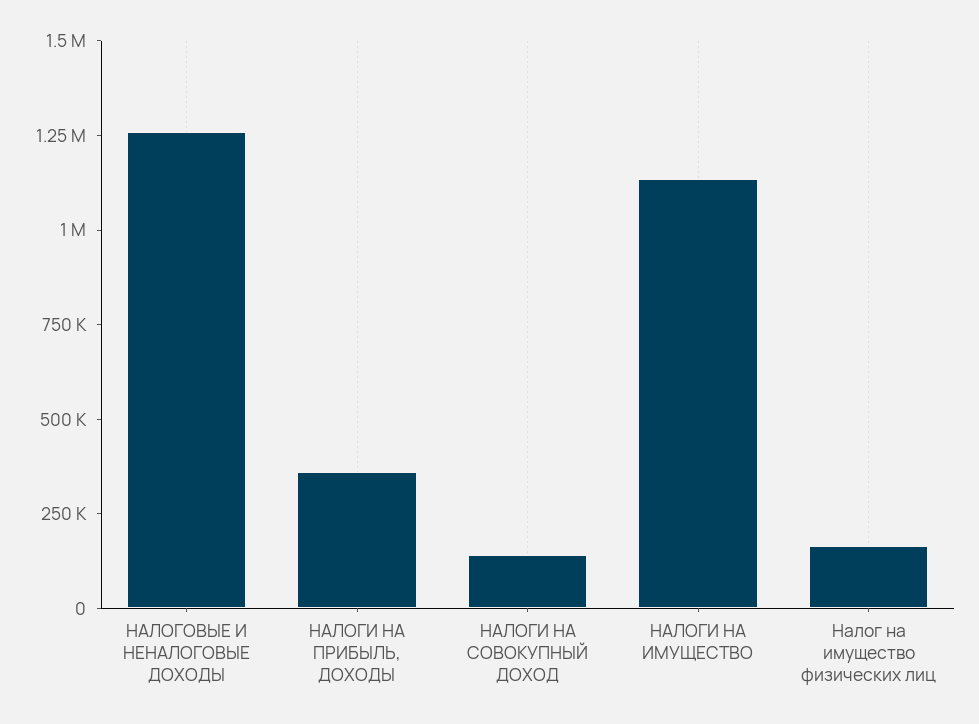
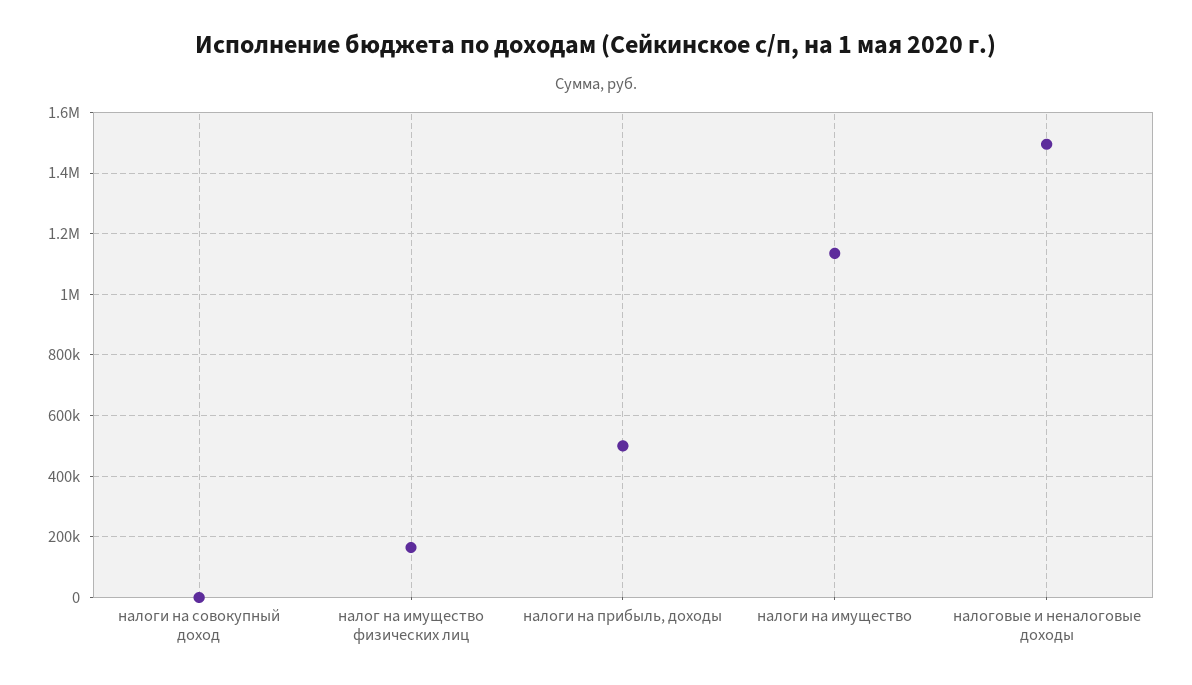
  {
-   "НАЛОГОВЫЕ И НЕНАЛОГОВЫЕ ДОХОДЫ": 1250000,
+   "НАЛОГОВЫЕ И НЕНАЛОГОВЫЕ ДОХОДЫ": 1500000,
-   "НАЛОГИ НА ПРИБЫЛЬ, ДОХОДЫ": 350000,
+   "НАЛОГИ НА ПРИБЫЛЬ, ДОХОДЫ": 500000,
-   "НАЛОГИ НА СОВОКУПНЫЙ ДОХОД": 150000,
+   "НАЛОГИ НА СОВОКУПНЫЙ ДОХОД": 0,
    "НАЛОГИ НА ИМУЩЕСТВО": 1140000,
    "Налог на имущество физических лиц": 160000
  }

